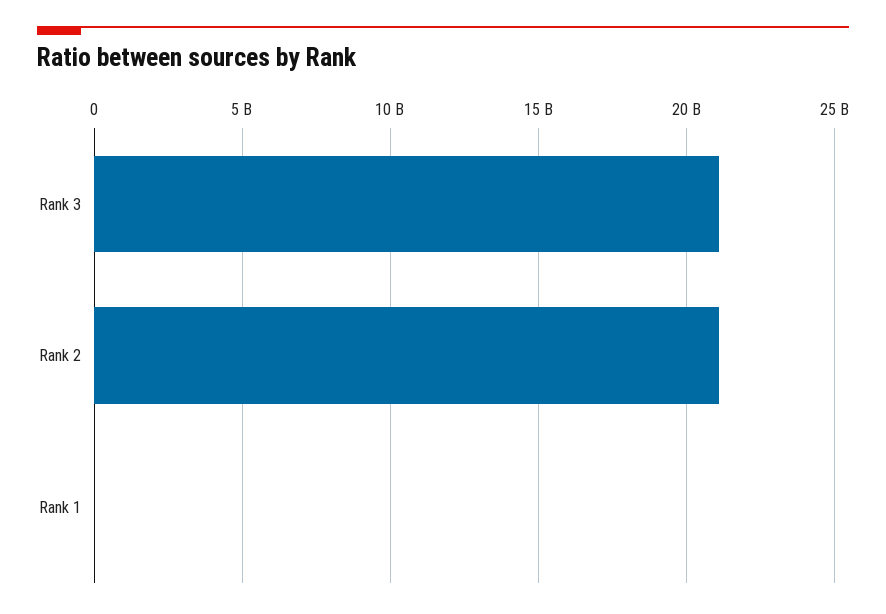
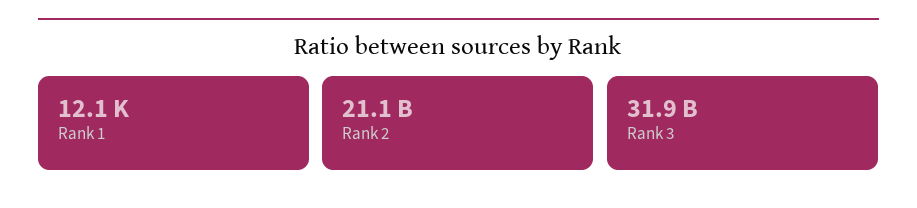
  {
-   "Rank 3": 21000000000,
+   "Rank 3": 31900000000,
    "Rank 2": 21100000000,
    "Rank 1": 12100
  }

